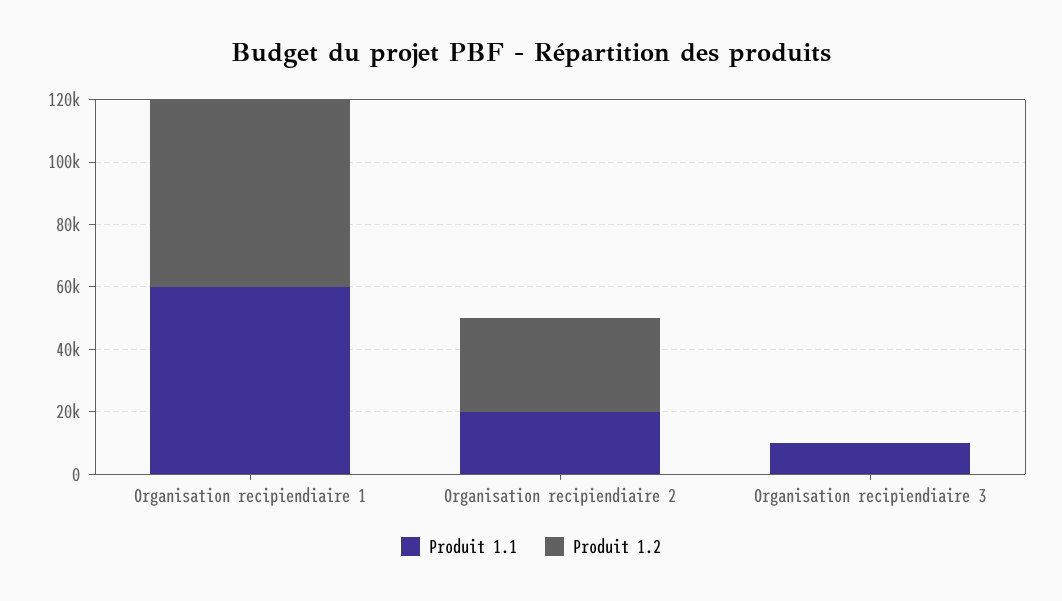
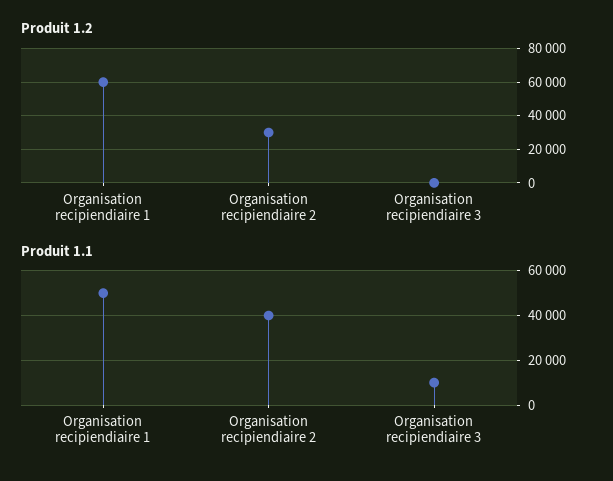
  {
    "Produit 1.1": {
-     "Organisation recipiendiaire 1": 60000,
+     "Organisation recipiendiaire 1": 50000,
-     "Organisation recipiendiaire 2": 20000,
+     "Organisation recipiendiaire 2": 40000,
      "Organisation recipiendiaire 3": 10000
    },
    "Produit 1.2": {
      "Organisation recipiendiaire 1": 60000,
      "Organisation recipiendiaire 2": 30000,
      "Organisation recipiendiaire 3": 0
    }
  }

